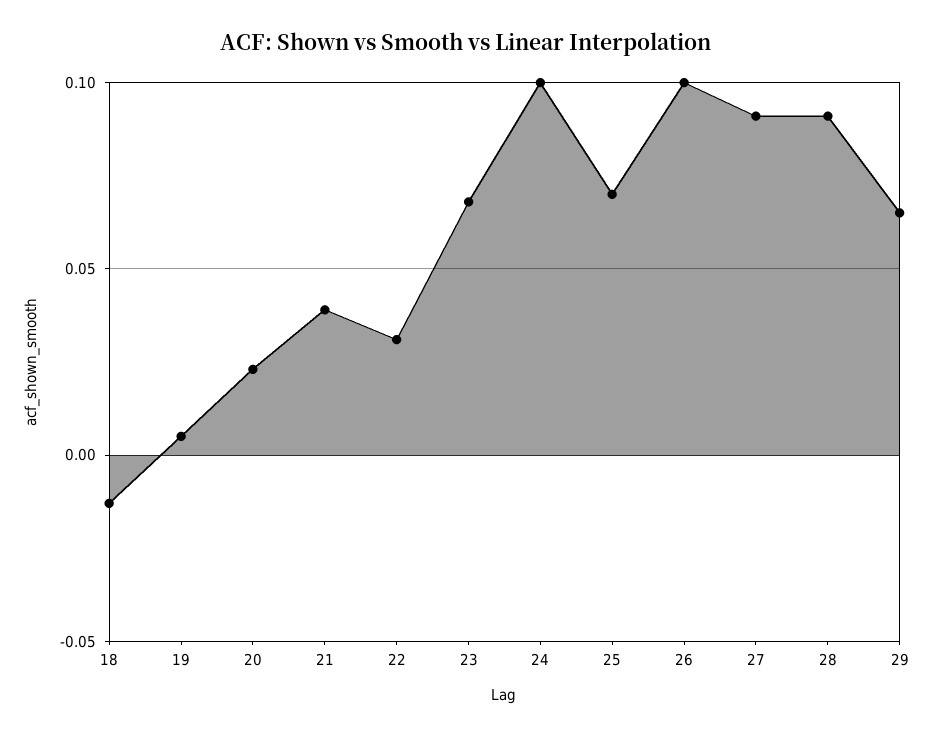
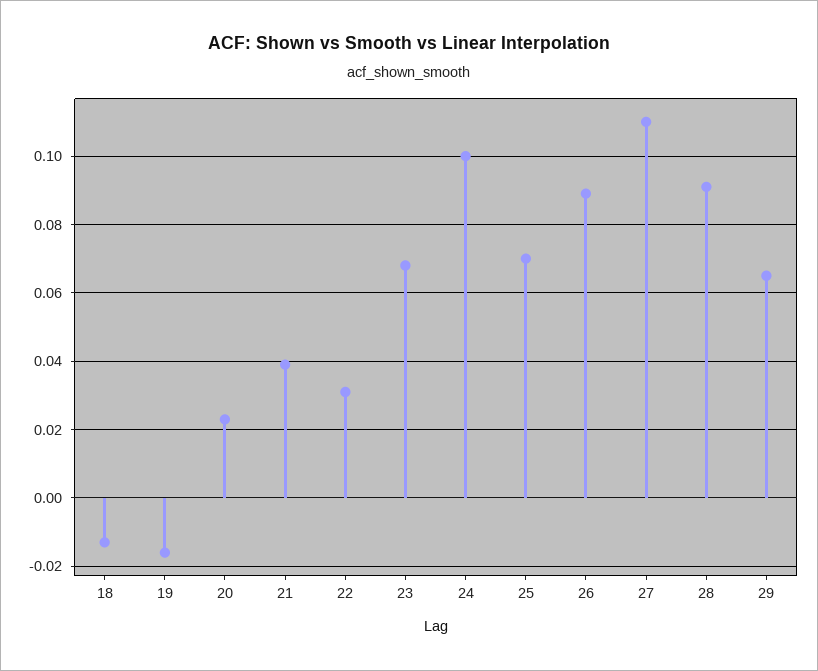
  {
    "18": -0.015,
-   "19": 0.005,
+   "19": -0.015,
    "20": 0.025,
    "21": 0.04,
    "22": 0.03,
    "23": 0.07,
    "24": 0.1,
    "25": 0.07,
-   "26": 0.1,
+   "26": 0.09,
-   "27": 0.09,
+   "27": 0.11,
    "28": 0.09,
    "29": 0.065
  }

